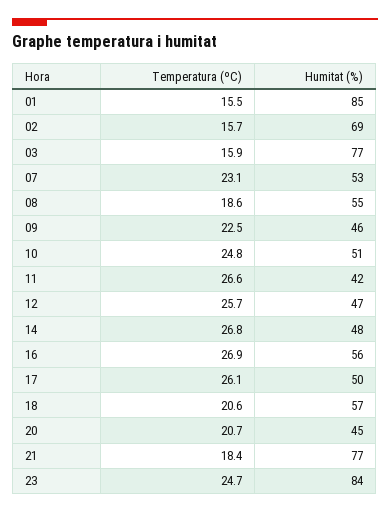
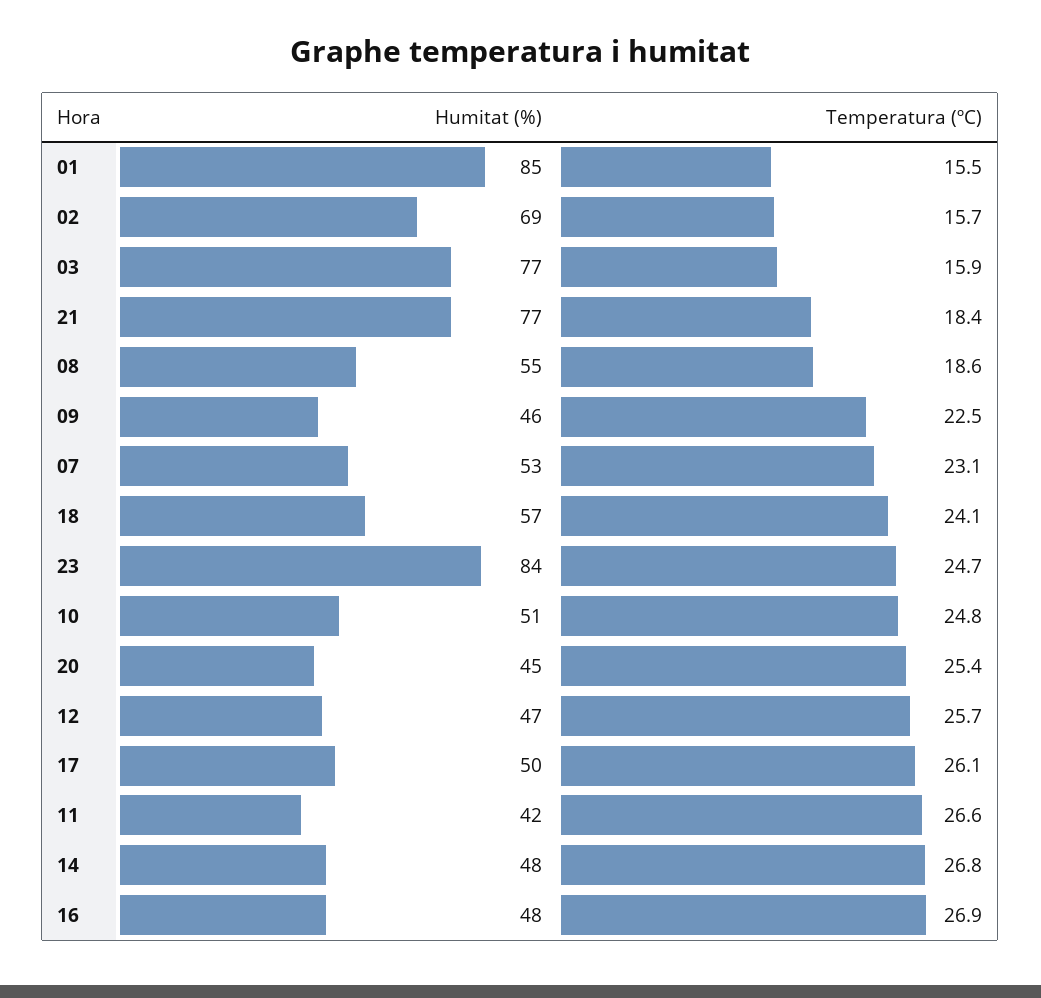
  {
    "Temperatura (ºC)": {
      "01": 15.5,
      "02": 15.7,
      "03": 15.9,
      "07": 23.1,
      "08": 18.6,
      "09": 22.5,
      "10": 24.8,
      "11": 26.6,
      "12": 25.7,
      "14": 26.8,
      "16": 26.9,
      "17": 26.1,
-     "18": 20.6,
+     "18": 24.1,
-     "20": 20.7,
+     "20": 25.4,
      "21": 18.4,
      "23": 24.7
    },
    "Humitat (%)": {
      "01": 85,
      "02": 69,
      "03": 77,
      "07": 53,
      "08": 55,
      "09": 46,
      "10": 51,
      "11": 42,
      "12": 47,
      "14": 48,
-     "16": 56,
+     "16": 48,
      "17": 50,
      "18": 57,
      "20": 45,
      "21": 77,
      "23": 84
    }
  }

